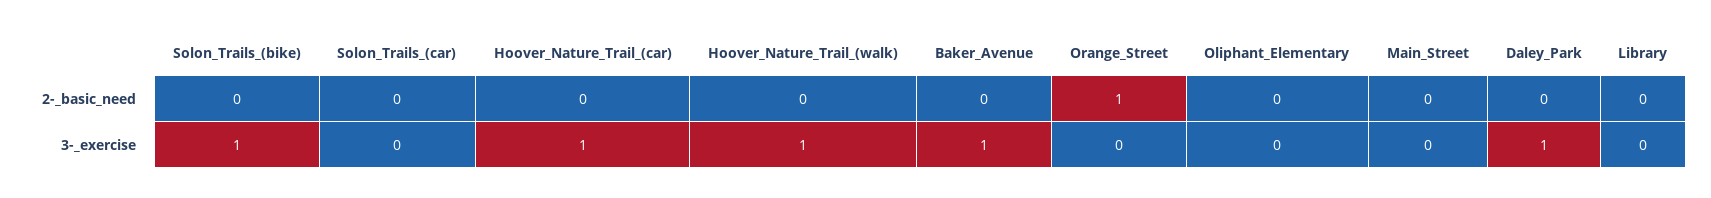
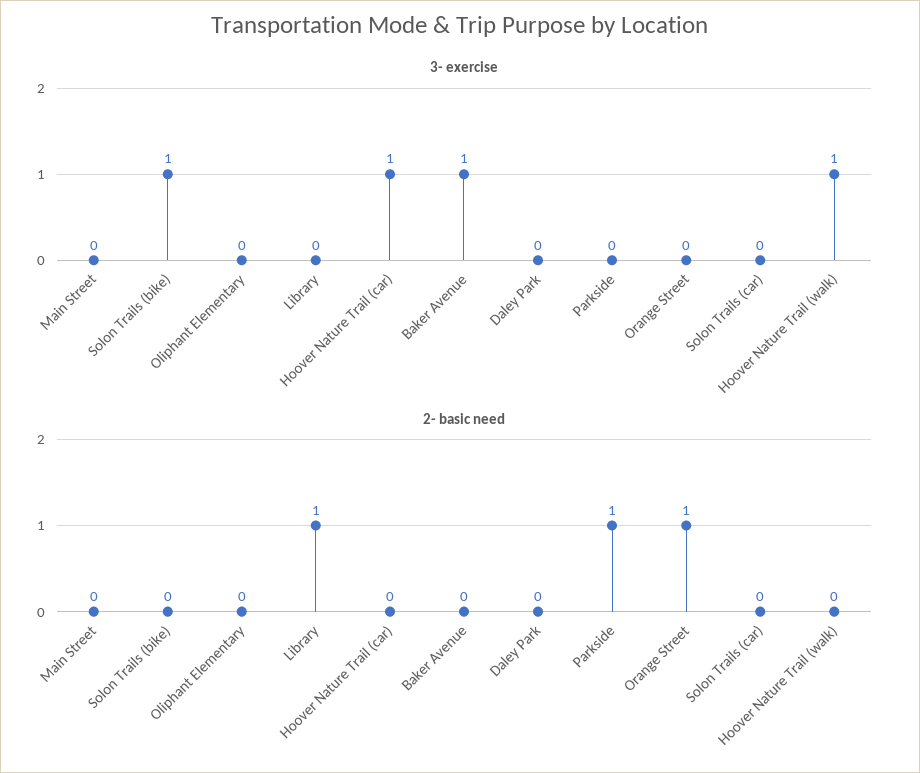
  {
    "2-_basic_need": {
      "Solon_Trails_(bike)": 0,
      "Solon_Trails_(car)": 0,
      "Hoover_Nature_Trail_(car)": 0,
      "Hoover_Nature_Trail_(walk)": 0,
      "Baker_Avenue": 0,
      "Orange_Street": 1,
      "Oliphant_Elementary": 0,
      "Main_Street": 0,
      "Daley_Park": 0,
-     "Library": 0
+     "Library": 1,
+     "Parkside": 1
    },
    "3-_exercise": {
      "Solon_Trails_(bike)": 1,
      "Solon_Trails_(car)": 0,
      "Hoover_Nature_Trail_(car)": 1,
      "Hoover_Nature_Trail_(walk)": 1,
      "Baker_Avenue": 1,
      "Orange_Street": 0,
      "Oliphant_Elementary": 0,
      "Main_Street": 0,
-     "Daley_Park": 1,
+     "Daley_Park": 0,
-     "Library": 0
+     "Library": 0,
+     "Parkside": 0
    }
  }

